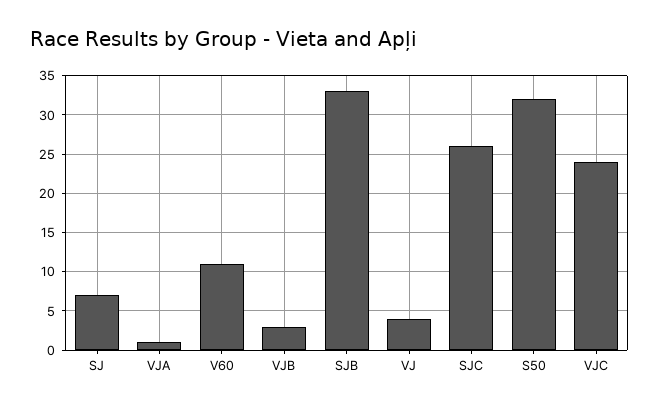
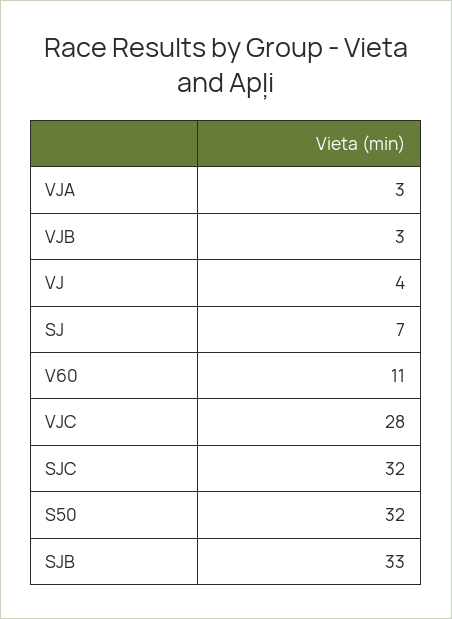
  {
    "SJ": 7,
-   "VJA": 1,
+   "VJA": 3,
    "V60": 11,
    "VJB": 3,
    "SJB": 33,
    "VJ": 4,
-   "SJC": 26,
+   "SJC": 32,
    "S50": 32,
-   "VJC": 24
+   "VJC": 28
  }

